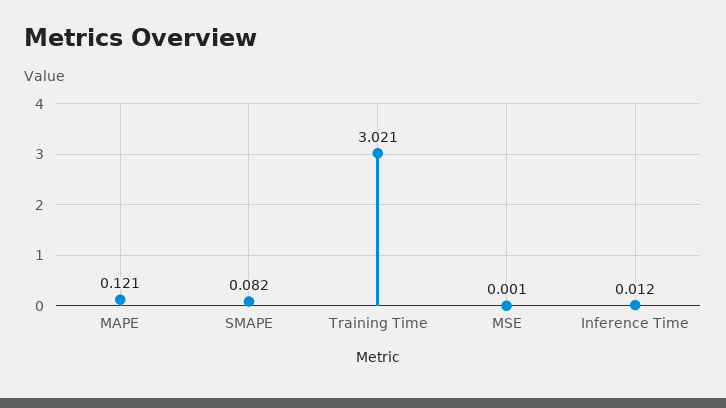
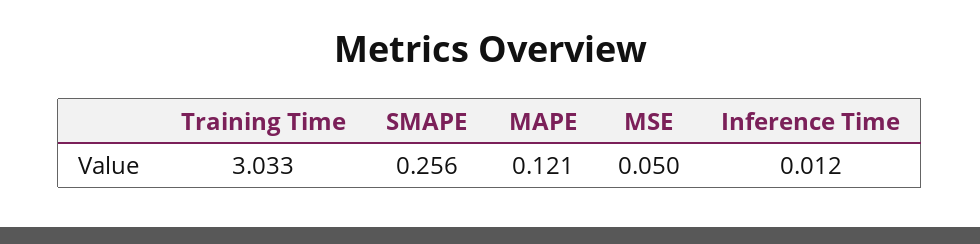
  {
    "MAPE": 0.121,
-   "SMAPE": 0.082,
+   "SMAPE": 0.256,
-   "Training Time": 3.021,
+   "Training Time": 3.033,
-   "MSE": 0.001,
+   "MSE": 0.05,
    "Inference Time": 0.012
  }

